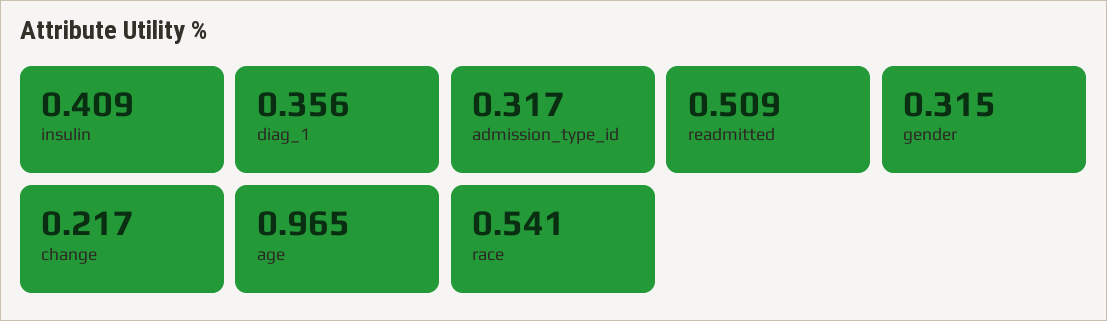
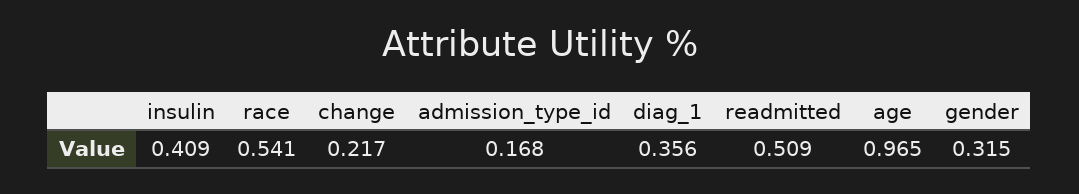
  {
    "insulin": 0.409,
    "diag_1": 0.356,
-   "admission_type_id": 0.317,
+   "admission_type_id": 0.168,
    "readmitted": 0.509,
    "gender": 0.315,
    "change": 0.217,
    "age": 0.965,
    "race": 0.541
  }

